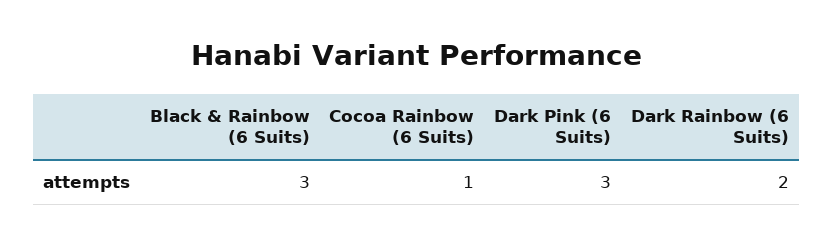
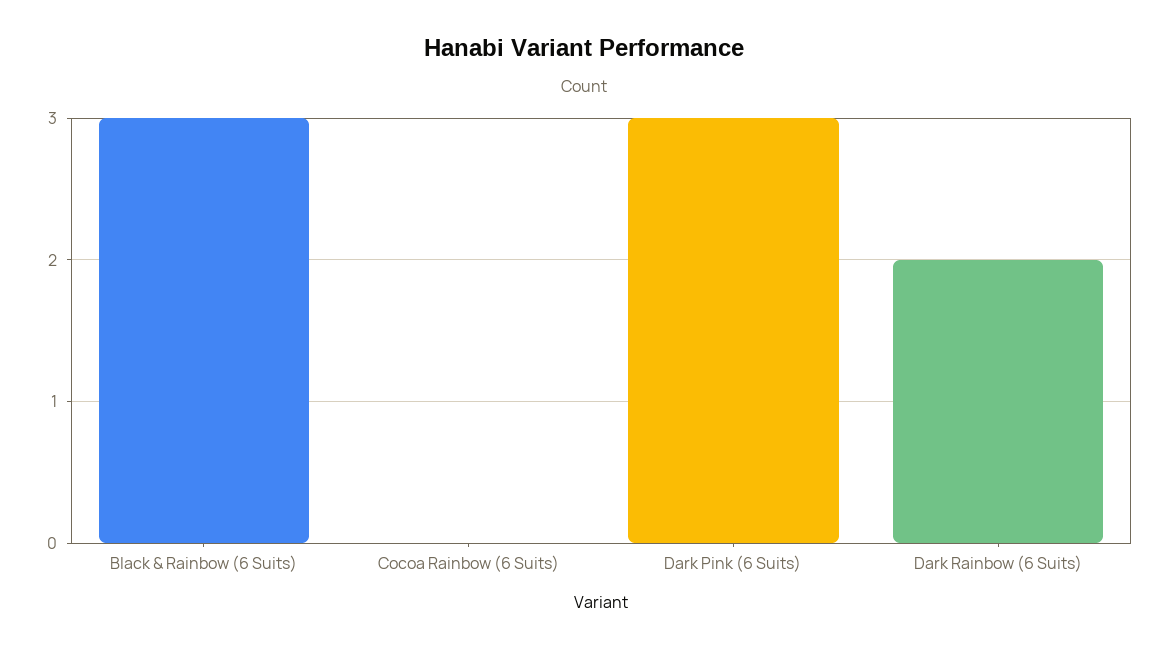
  {
    "Black & Rainbow (6 Suits)": 3,
-   "Cocoa Rainbow (6 Suits)": 1,
+   "Cocoa Rainbow (6 Suits)": 0,
    "Dark Pink (6 Suits)": 3,
    "Dark Rainbow (6 Suits)": 2
  }

